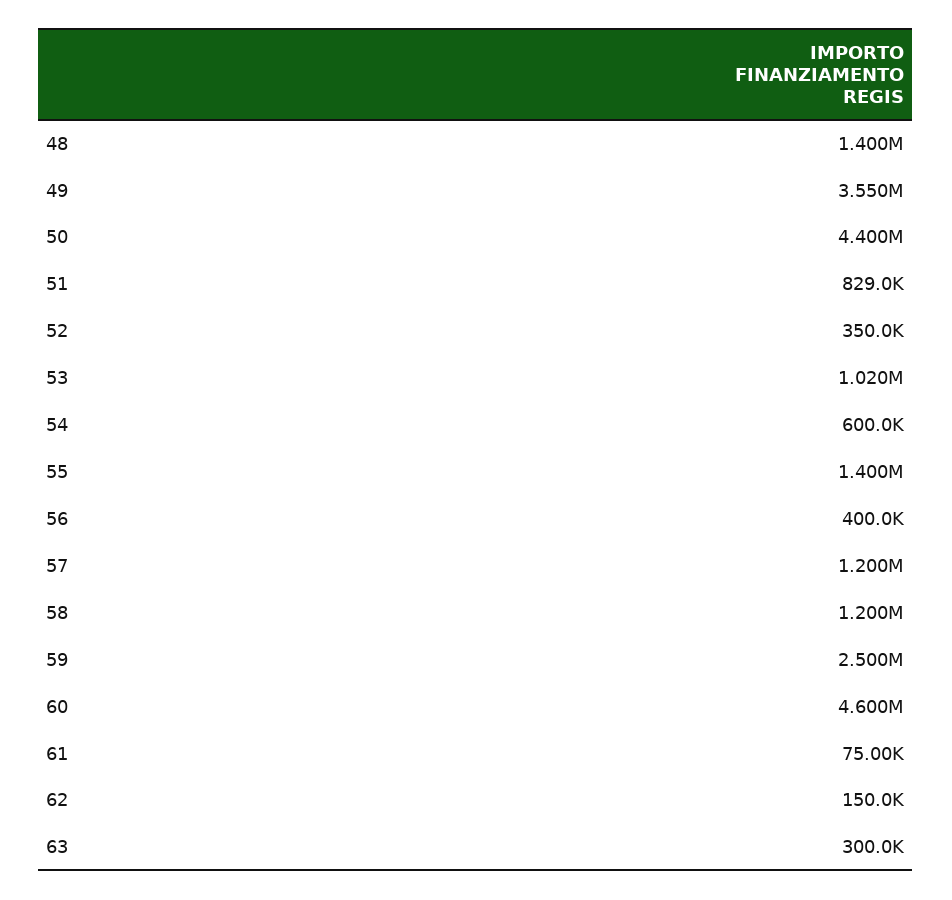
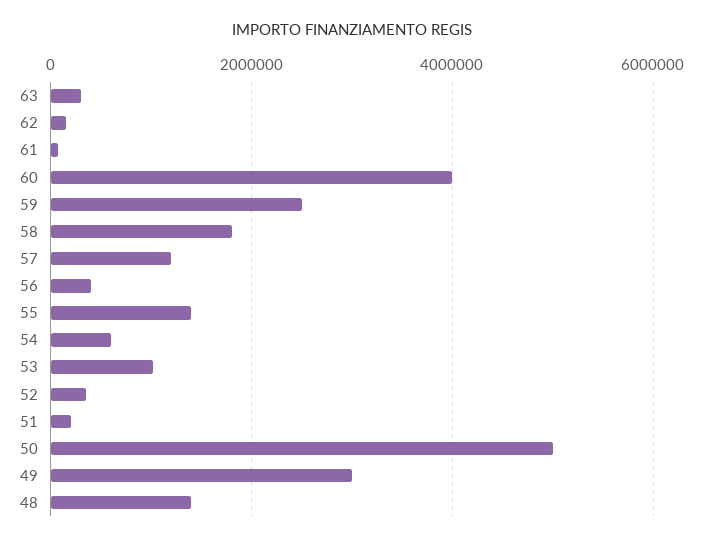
  {
    "48": 1400000,
-   "49": 3550000,
+   "49": 3000000,
-   "50": 4400000,
+   "50": 5000000,
-   "51": 829000,
+   "51": 200000,
    "52": 350000,
    "53": 1020000,
    "54": 600000,
    "55": 1400000,
    "56": 400000,
    "57": 1200000,
-   "58": 1200000,
+   "58": 1800000,
    "59": 2500000,
-   "60": 4600000,
+   "60": 4000000,
    "61": 75000,
    "62": 150000,
    "63": 300000
  }

